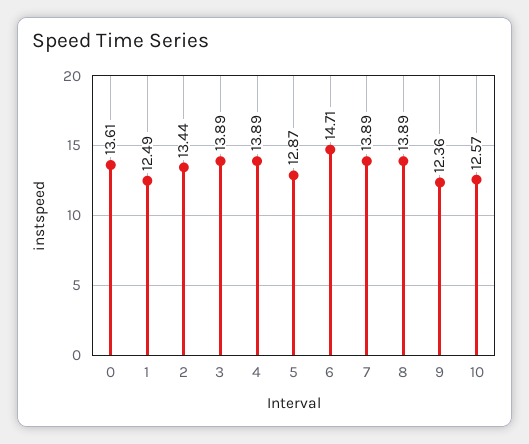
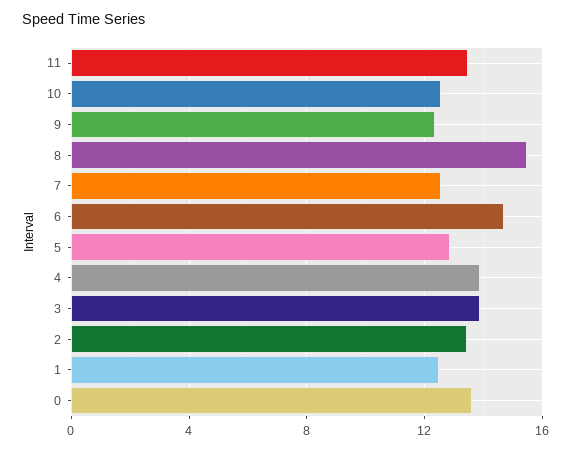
  {
    "0": 13.61,
    "1": 12.49,
    "2": 13.44,
    "3": 13.89,
    "4": 13.89,
    "5": 12.87,
    "6": 14.71,
-   "7": 13.89,
+   "7": 12.5,
-   "8": 13.89,
+   "8": 15.5,
    "9": 12.36,
-   "10": 12.57
+   "10": 12.57,
+   "11": 13.5
  }

